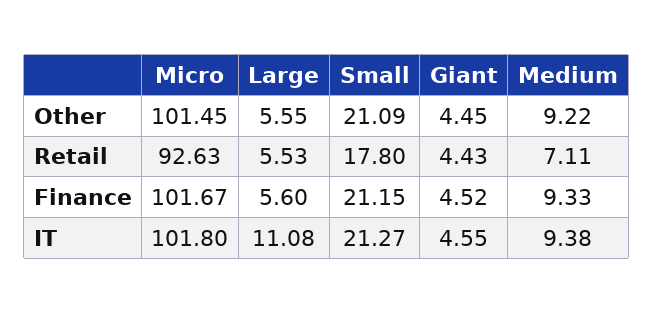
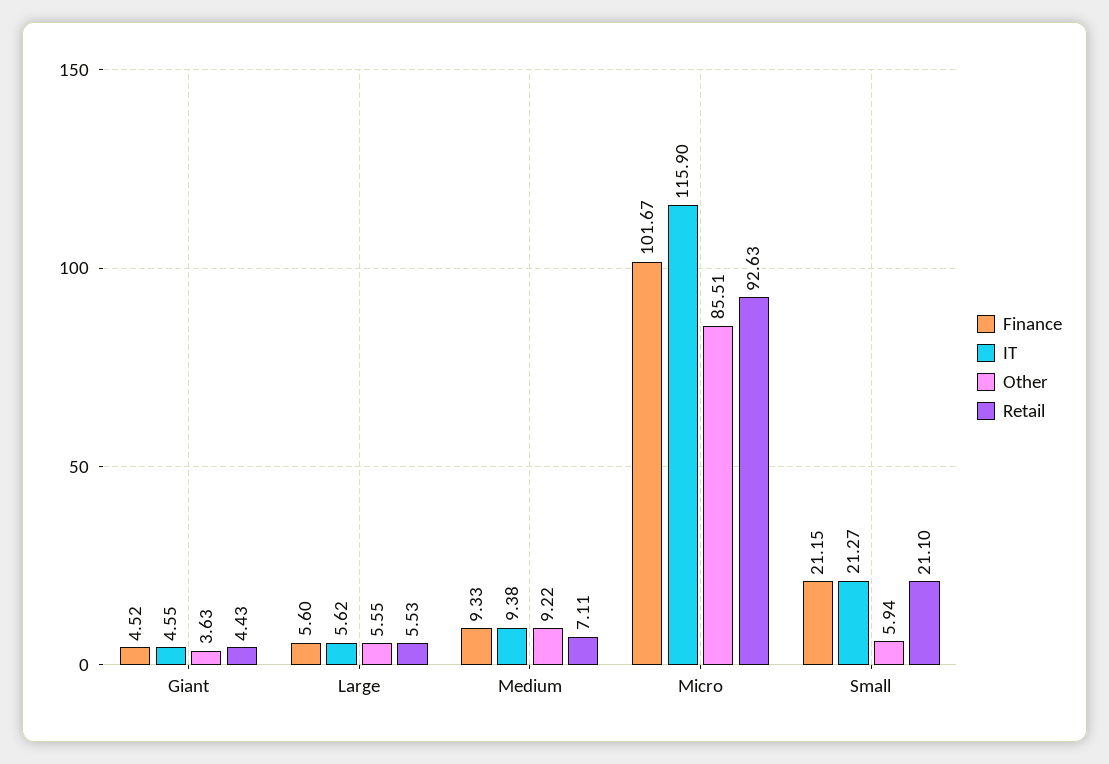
  {
    "Other": {
-     "Micro": 101.45,
+     "Micro": 85.51,
      "Large": 5.55,
-     "Small": 21.09,
+     "Small": 5.94,
-     "Giant": 4.45,
+     "Giant": 3.63,
      "Medium": 9.22
    },
    "Retail": {
      "Micro": 92.63,
      "Large": 5.53,
-     "Small": 17.8,
+     "Small": 21.1,
      "Giant": 4.43,
      "Medium": 7.11
    },
    "Finance": {
      "Micro": 101.67,
      "Large": 5.6,
      "Small": 21.15,
      "Giant": 4.52,
      "Medium": 9.33
    },
    "IT": {
-     "Micro": 101.8,
+     "Micro": 115.9,
-     "Large": 11.08,
+     "Large": 5.62,
      "Small": 21.27,
      "Giant": 4.55,
      "Medium": 9.38
    }
  }

